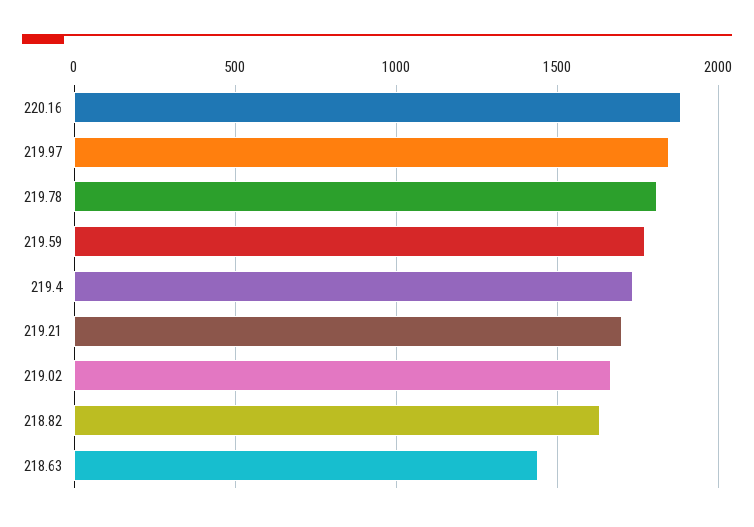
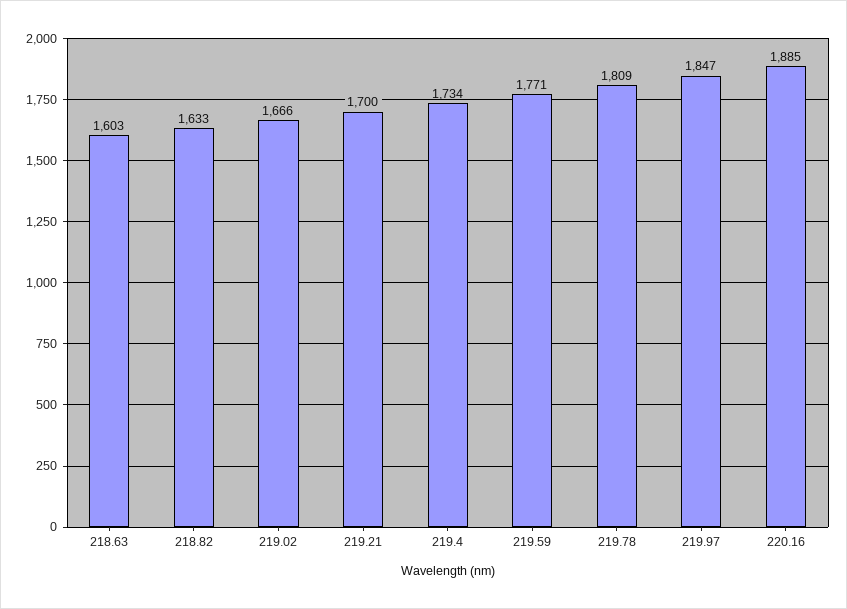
  {
    "220.16": 1885,
    "219.97": 1847,
    "219.78": 1809,
    "219.59": 1771,
    "219.4": 1734,
    "219.21": 1700,
    "219.02": 1666,
    "218.82": 1633,
-   "218.63": 1450
+   "218.63": 1603
  }

